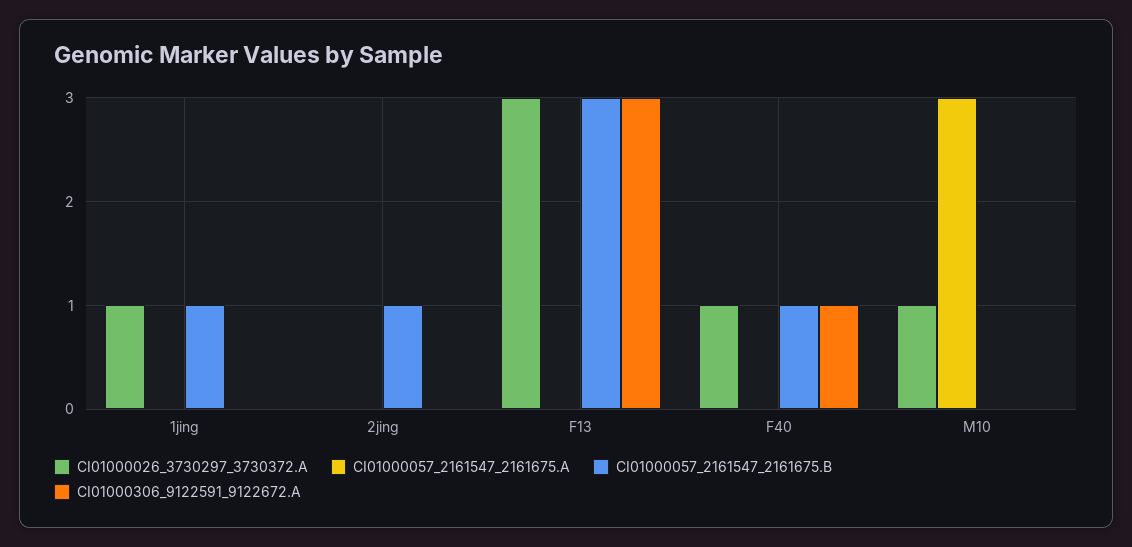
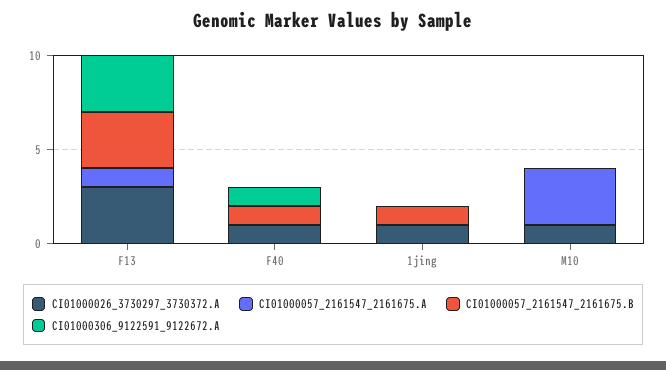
  {
    "CI01000026_3730297_3730372.A": {
      "1jing": 1,
-     "2jing": 0,
      "F13": 3,
      "F40": 1,
      "M10": 1
    },
    "CI01000057_2161547_2161675.A": {
      "1jing": 0,
-     "2jing": 0,
-     "F13": 0,
+     "F13": 1,
      "F40": 0,
      "M10": 3
    },
    "CI01000057_2161547_2161675.B": {
      "1jing": 1,
-     "2jing": 1,
      "F13": 3,
      "F40": 1,
      "M10": 0
    },
    "CI01000306_9122591_9122672.A": {
      "1jing": 0,
-     "2jing": 0,
      "F13": 3,
      "F40": 1,
      "M10": 0
    }
  }

